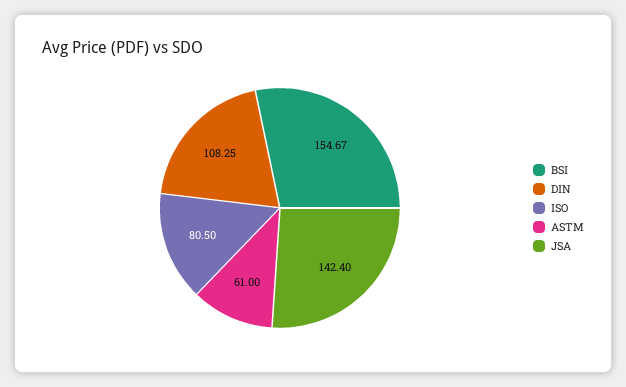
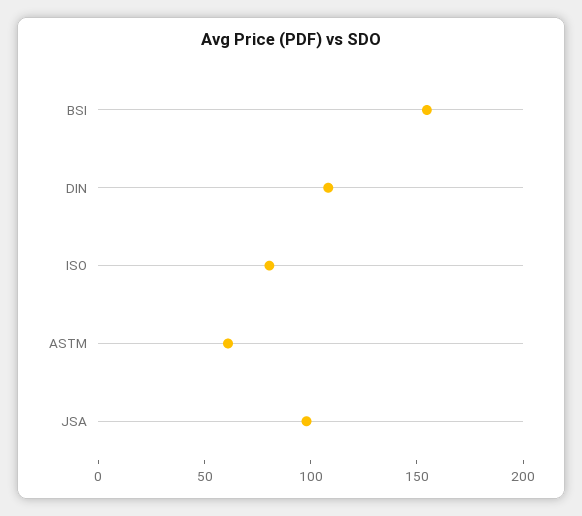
  {
    "BSI": 154.67,
    "DIN": 108.25,
    "ISO": 80.5,
    "ASTM": 61,
-   "JSA": 142.4
+   "JSA": 100
  }

